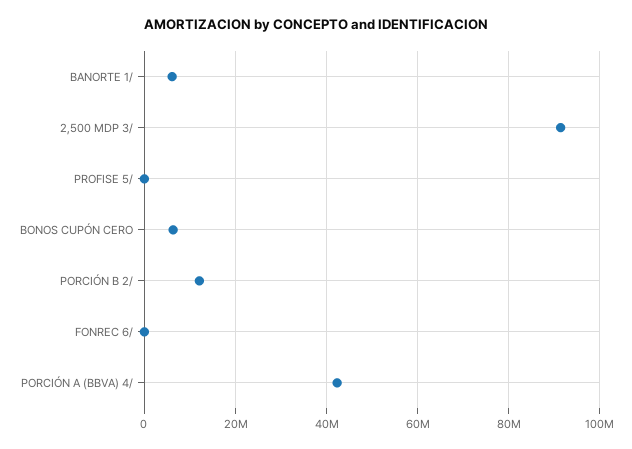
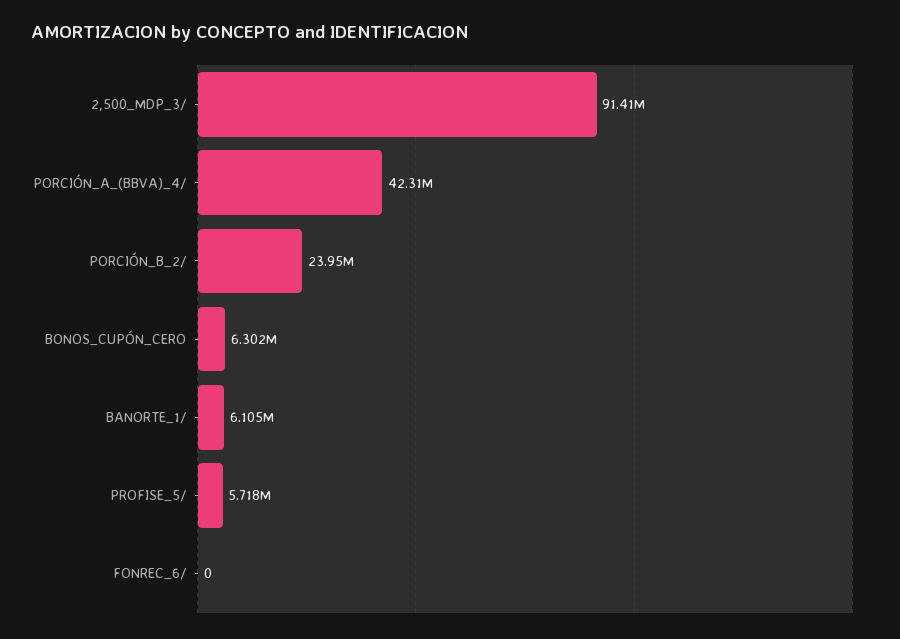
  {
    "BANORTE 1/": 6105000,
    "2,500 MDP 3/": 91410000,
-   "PROFISE 5/": 0,
+   "PROFISE 5/": 5718000,
    "BONOS CUPÓN CERO": 6302000,
-   "PORCIÓN B 2/": 12000000,
+   "PORCIÓN B 2/": 23950000,
    "FONREC 6/": 0,
    "PORCIÓN A (BBVA) 4/": 42310000
  }

